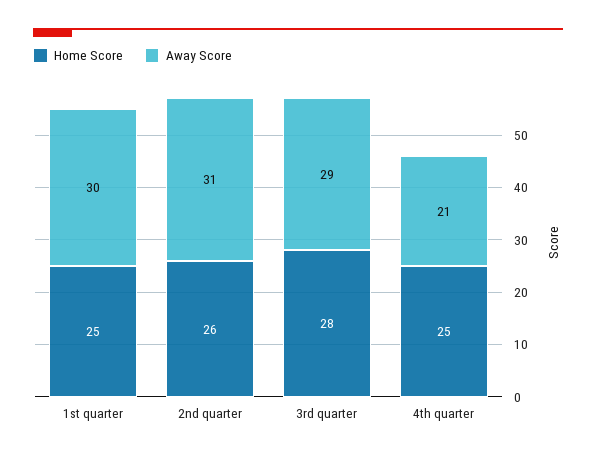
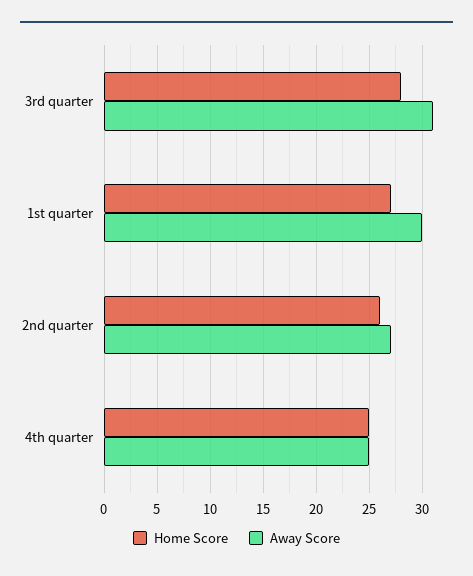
  {
    "Home Score": {
-     "1st quarter": 25,
+     "1st quarter": 27,
      "2nd quarter": 26,
      "3rd quarter": 28,
      "4th quarter": 25
    },
    "Away Score": {
      "1st quarter": 30,
-     "2nd quarter": 31,
+     "2nd quarter": 27,
-     "3rd quarter": 29,
+     "3rd quarter": 31,
-     "4th quarter": 21
+     "4th quarter": 25
    }
  }

